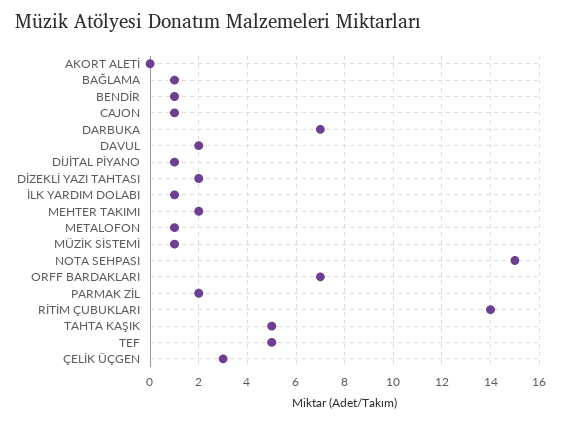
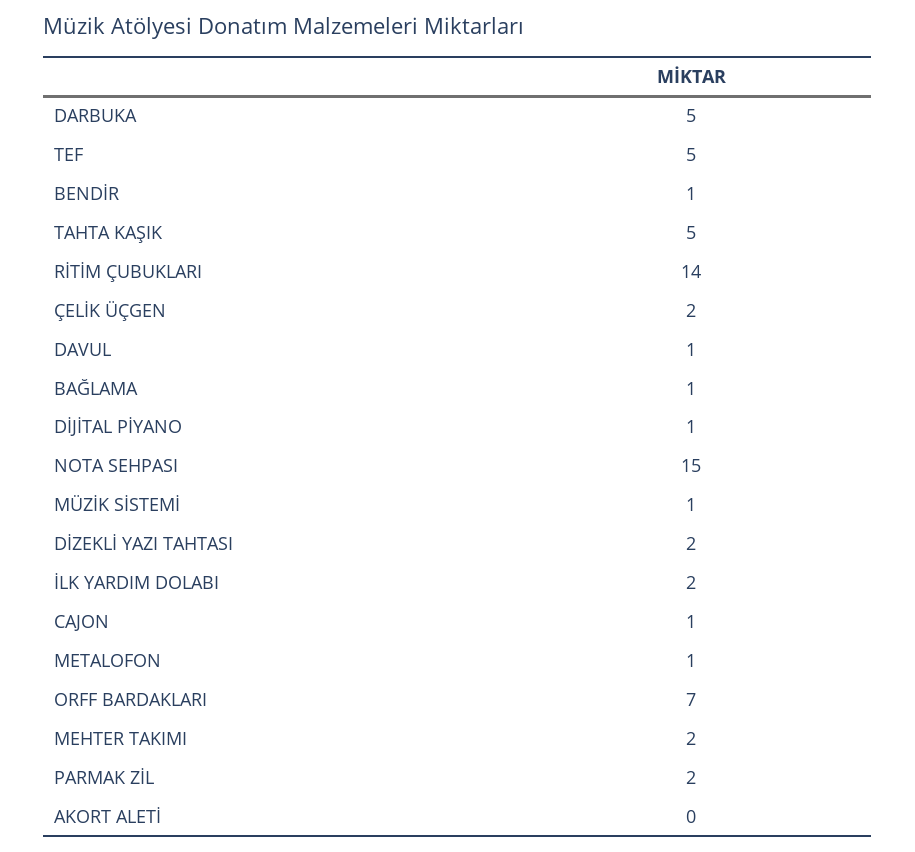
  {
    "AKORT ALETİ": 0,
    "BAĞLAMA": 1,
    "BENDİR": 1,
    "CAJON": 1,
-   "DARBUKA": 7,
+   "DARBUKA": 5,
-   "DAVUL": 2,
+   "DAVUL": 1,
    "DİJİTAL PİYANO": 1,
    "DİZEKLİ YAZI TAHTASI": 2,
-   "İLK YARDIM DOLABI": 1,
+   "İLK YARDIM DOLABI": 2,
    "MEHTER TAKIMI": 2,
    "METALOFON": 1,
    "MÜZİK SİSTEMİ": 1,
    "NOTA SEHPASI": 15,
    "ORFF BARDAKLARI": 7,
    "PARMAK ZİL": 2,
    "RİTİM ÇUBUKLARI": 14,
    "TAHTA KAŞIK": 5,
    "TEF": 5,
-   "ÇELİK ÜÇGEN": 3
+   "ÇELİK ÜÇGEN": 2
  }

